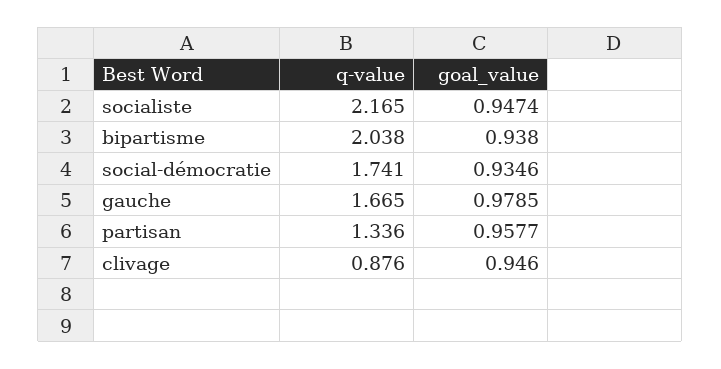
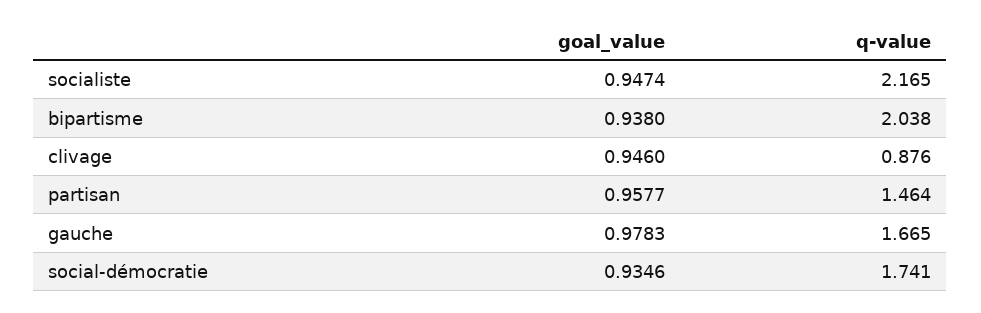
  {
    "q-value": {
      "socialiste": 2.165,
      "bipartisme": 2.038,
      "social-démocratie": 1.741,
      "gauche": 1.665,
-     "partisan": 1.336,
+     "partisan": 1.464,
      "clivage": 0.876
    },
    "goal_value": {
      "socialiste": 0.9474,
      "bipartisme": 0.938,
      "social-démocratie": 0.9346,
-     "gauche": 0.9785,
+     "gauche": 0.9783,
      "partisan": 0.9577,
      "clivage": 0.946
    }
  }

